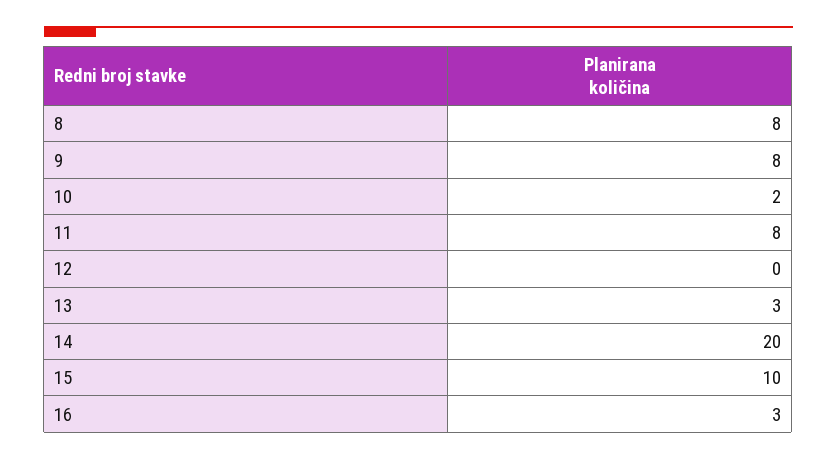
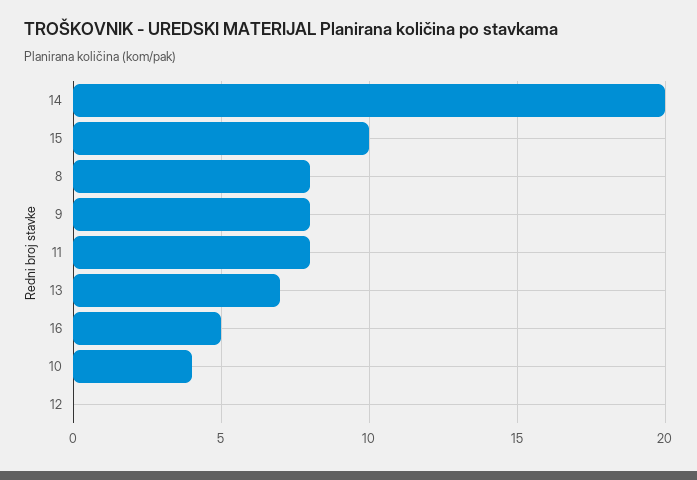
  {
    "8": 8,
    "9": 8,
-   "10": 2,
+   "10": 4,
    "11": 8,
    "12": 0,
-   "13": 3,
+   "13": 7,
    "14": 20,
    "15": 10,
-   "16": 3
+   "16": 5
  }

